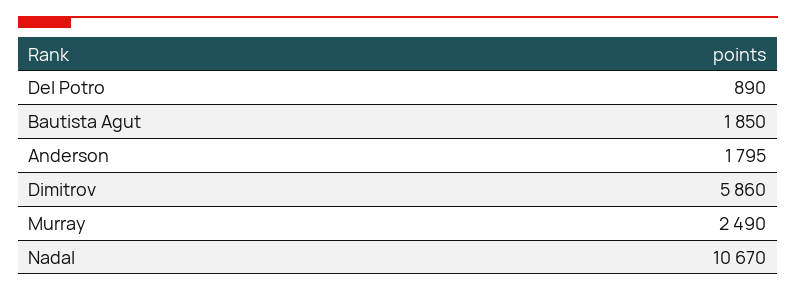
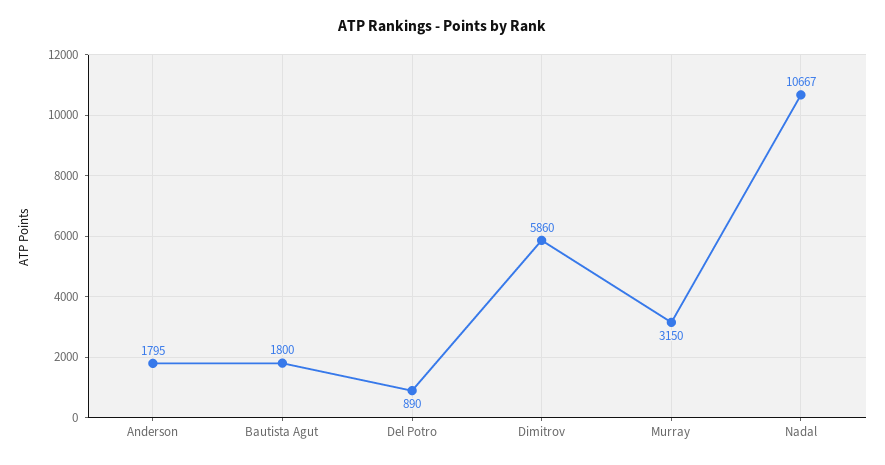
  {
    "Del Potro": 890,
-   "Bautista Agut": 1850,
+   "Bautista Agut": 1800,
    "Anderson": 1795,
    "Dimitrov": 5860,
-   "Murray": 2490,
+   "Murray": 3150,
-   "Nadal": 10670
+   "Nadal": 10667
  }

